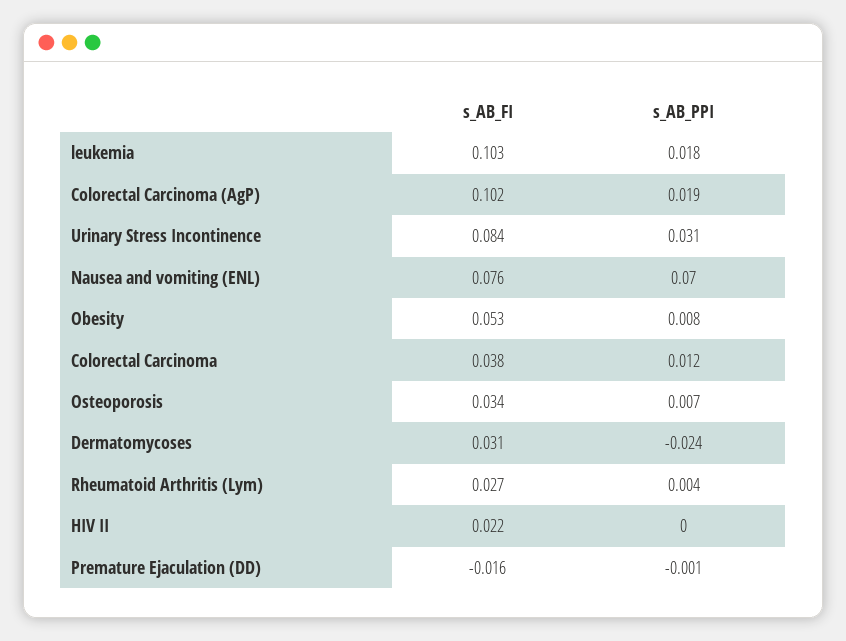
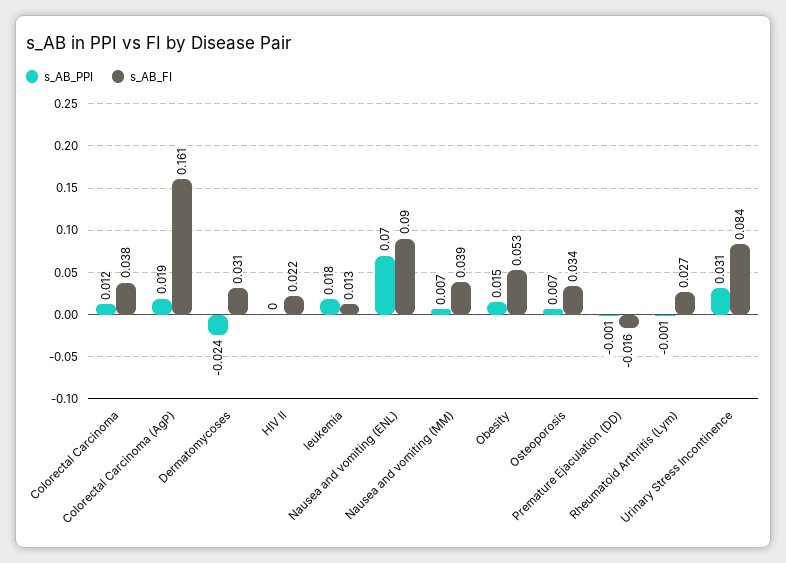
  {
    "s_AB_FI": {
-     "leukemia": 0.103,
+     "leukemia": 0.013,
-     "Colorectal Carcinoma (AgP)": 0.102,
+     "Colorectal Carcinoma (AgP)": 0.161,
      "Urinary Stress Incontinence": 0.084,
-     "Nausea and vomiting (ENL)": 0.076,
+     "Nausea and vomiting (ENL)": 0.09,
      "Obesity": 0.053,
      "Colorectal Carcinoma": 0.038,
      "Osteoporosis": 0.034,
      "Dermatomycoses": 0.031,
      "Rheumatoid Arthritis (Lym)": 0.027,
      "HIV II": 0.022,
-     "Premature Ejaculation (DD)": -0.016
+     "Premature Ejaculation (DD)": -0.016,
+     "Nausea and vomiting (MM)": 0.039
    },
    "s_AB_PPI": {
      "leukemia": 0.018,
      "Colorectal Carcinoma (AgP)": 0.019,
      "Urinary Stress Incontinence": 0.031,
      "Nausea and vomiting (ENL)": 0.07,
-     "Obesity": 0.008,
+     "Obesity": 0.015,
      "Colorectal Carcinoma": 0.012,
      "Osteoporosis": 0.007,
      "Dermatomycoses": -0.024,
-     "Rheumatoid Arthritis (Lym)": 0.004,
+     "Rheumatoid Arthritis (Lym)": -0.001,
      "HIV II": 0,
-     "Premature Ejaculation (DD)": -0.001
+     "Premature Ejaculation (DD)": -0.001,
+     "Nausea and vomiting (MM)": 0.007
    }
  }

